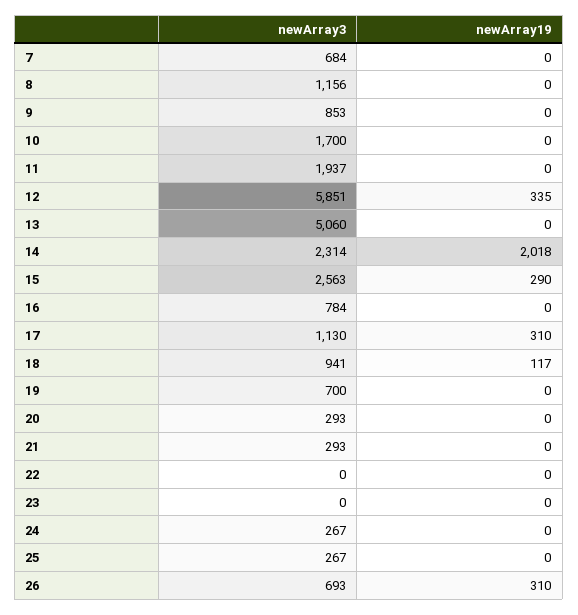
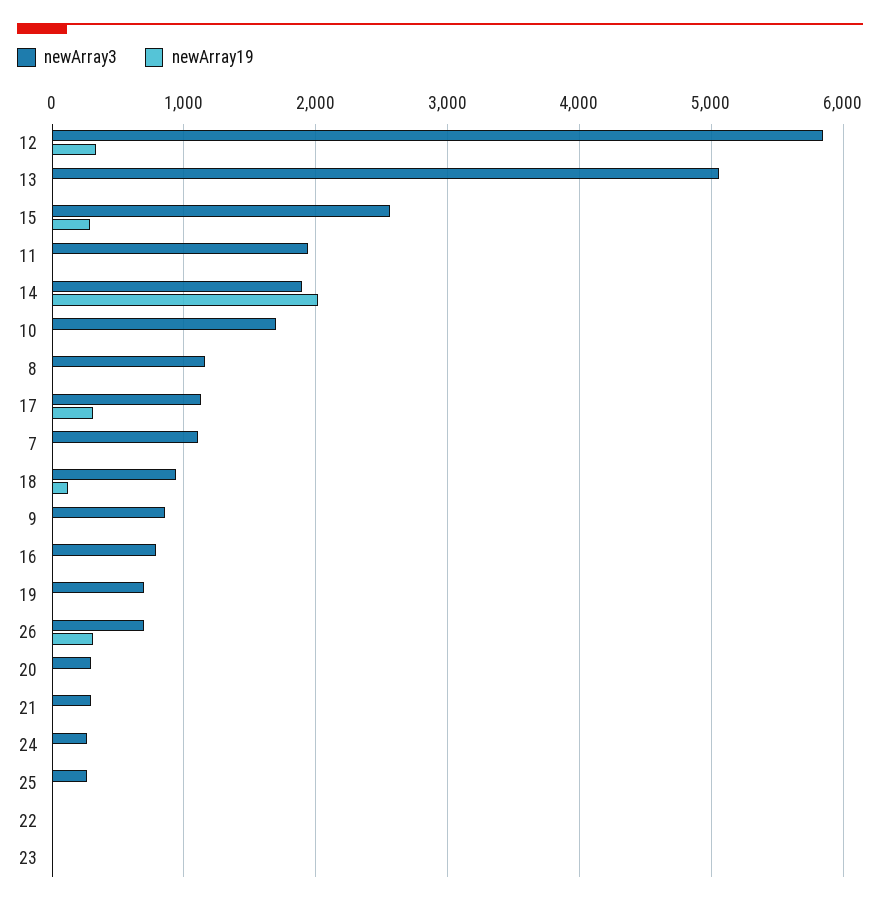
  {
    "newArray3": {
-     "7": 684,
+     "7": 1100,
      "8": 1156,
      "9": 853,
      "10": 1700,
      "11": 1937,
      "12": 5851,
      "13": 5060,
-     "14": 2314,
+     "14": 1900,
      "15": 2563,
      "16": 784,
      "17": 1130,
      "18": 941,
      "19": 700,
      "20": 293,
      "21": 293,
      "22": 0,
      "23": 0,
      "24": 267,
      "25": 267,
      "26": 693
    },
    "newArray19": {
      "7": 0,
      "8": 0,
      "9": 0,
      "10": 0,
      "11": 0,
      "12": 335,
      "13": 0,
      "14": 2018,
      "15": 290,
      "16": 0,
      "17": 310,
      "18": 117,
      "19": 0,
      "20": 0,
      "21": 0,
      "22": 0,
      "23": 0,
      "24": 0,
      "25": 0,
      "26": 310
    }
  }

